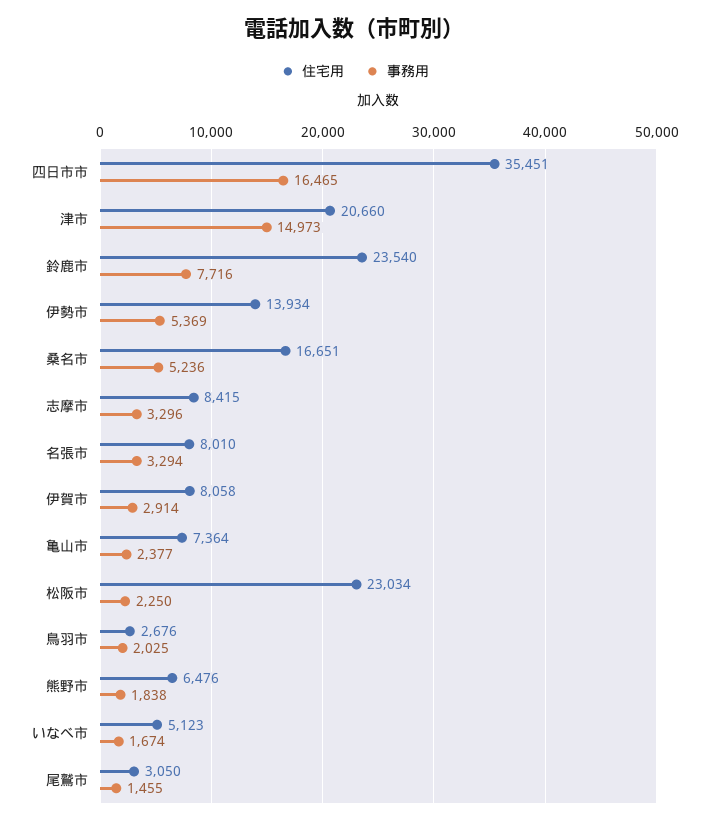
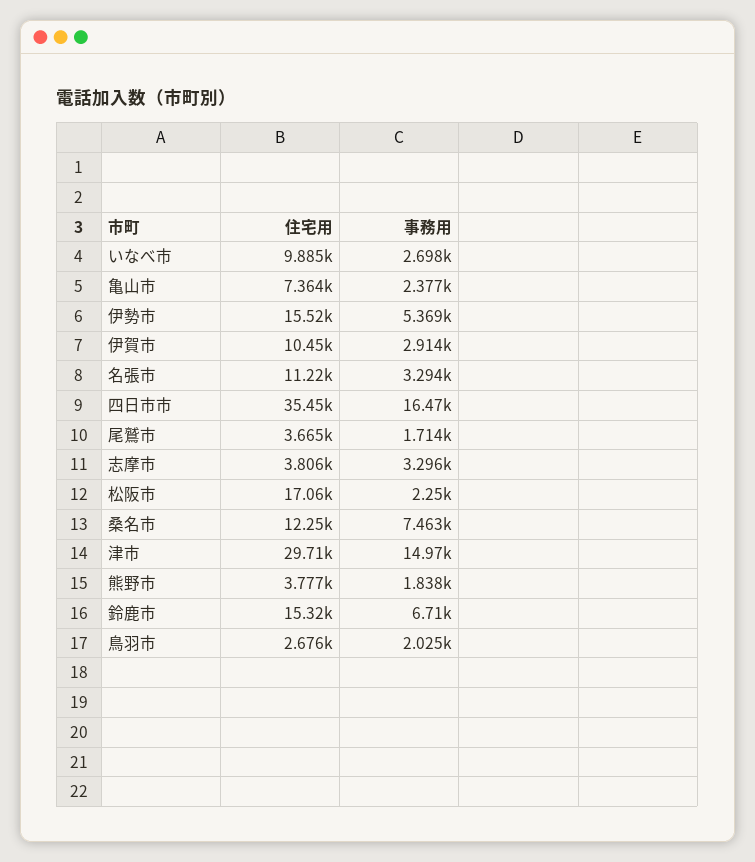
  {
    "住宅用": {
      "四日市市": 35451,
-     "津市": 20660,
+     "津市": 29710,
-     "鈴鹿市": 23540,
+     "鈴鹿市": 15320,
-     "伊勢市": 13934,
+     "伊勢市": 15520,
-     "桑名市": 16651,
+     "桑名市": 12250,
-     "志摩市": 8415,
+     "志摩市": 3806,
-     "名張市": 8010,
+     "名張市": 11220,
-     "伊賀市": 8058,
+     "伊賀市": 10450,
      "亀山市": 7364,
-     "松阪市": 23034,
+     "松阪市": 17060,
      "鳥羽市": 2676,
-     "熊野市": 6476,
+     "熊野市": 3777,
-     "いなべ市": 5123,
+     "いなべ市": 9885,
-     "尾鷲市": 3050
+     "尾鷲市": 3665
    },
    "事務用": {
      "四日市市": 16465,
      "津市": 14973,
-     "鈴鹿市": 7716,
+     "鈴鹿市": 6710,
      "伊勢市": 5369,
-     "桑名市": 5236,
+     "桑名市": 7463,
      "志摩市": 3296,
      "名張市": 3294,
      "伊賀市": 2914,
      "亀山市": 2377,
      "松阪市": 2250,
      "鳥羽市": 2025,
      "熊野市": 1838,
-     "いなべ市": 1674,
+     "いなべ市": 2698,
-     "尾鷲市": 1455
+     "尾鷲市": 1714
    }
  }

